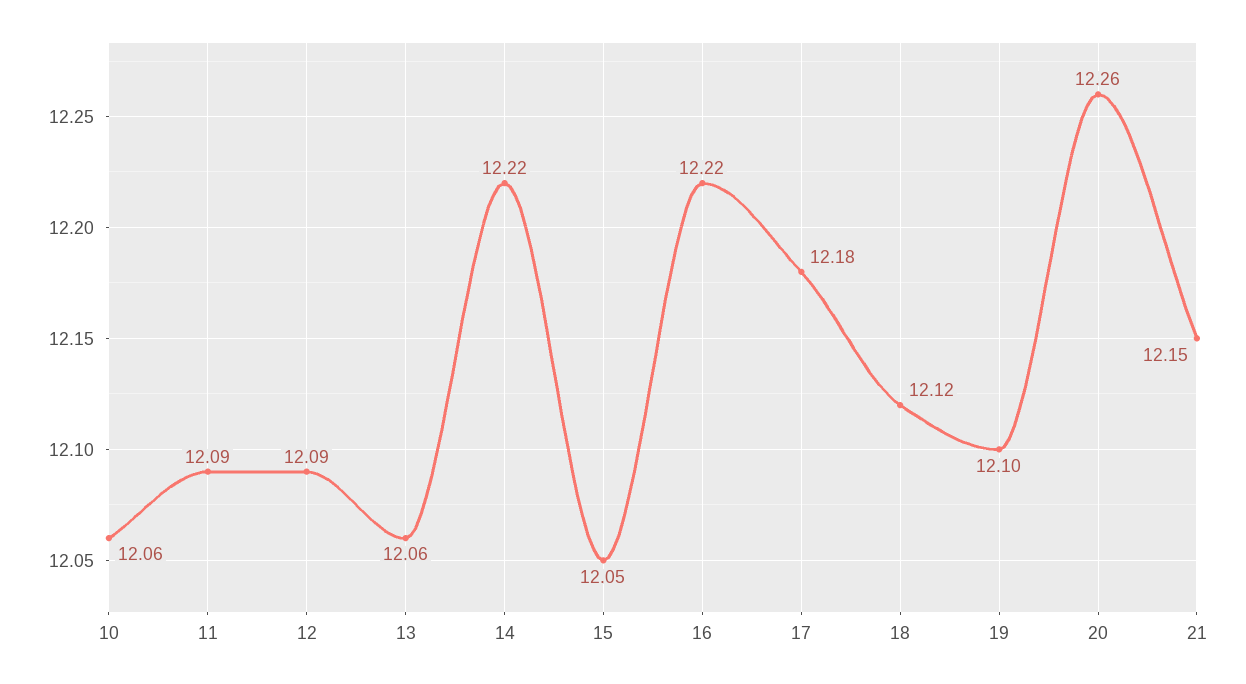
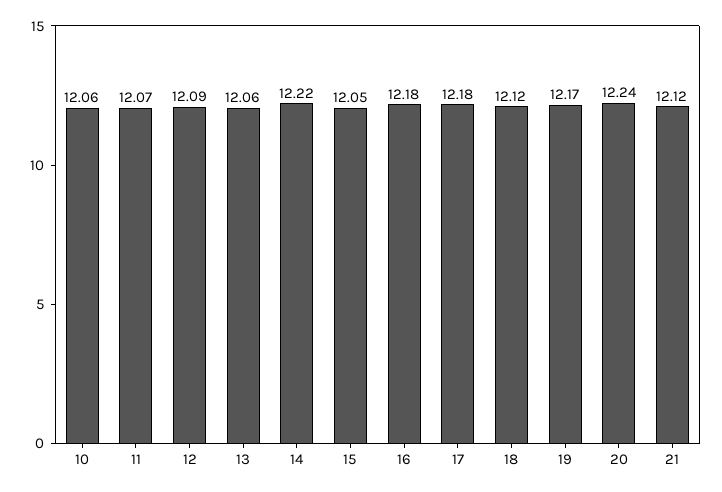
  {
    "10": 12.06,
-   "11": 12.09,
+   "11": 12.07,
    "12": 12.09,
    "13": 12.06,
    "14": 12.22,
    "15": 12.05,
-   "16": 12.22,
+   "16": 12.18,
    "17": 12.18,
    "18": 12.12,
-   "19": 12.1,
+   "19": 12.17,
-   "20": 12.26,
+   "20": 12.24,
-   "21": 12.15
+   "21": 12.12
  }

